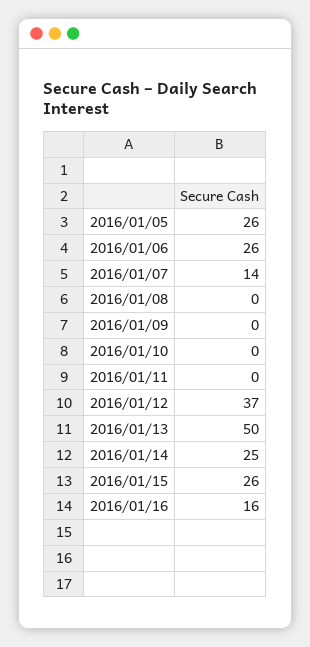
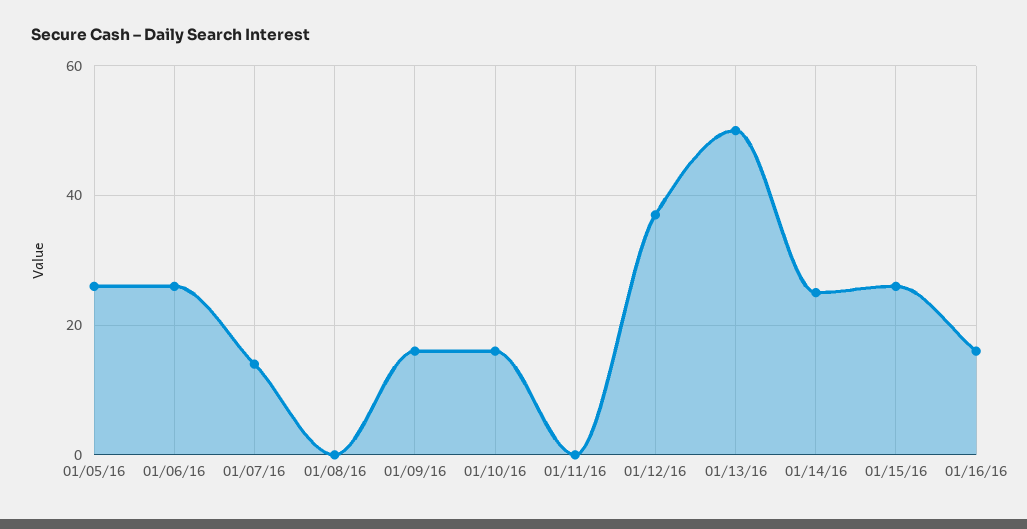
  {
    "2016/01/05": 26,
    "2016/01/06": 26,
    "2016/01/07": 14,
    "2016/01/08": 0,
-   "2016/01/09": 0,
+   "2016/01/09": 15,
-   "2016/01/10": 0,
+   "2016/01/10": 15,
    "2016/01/11": 0,
    "2016/01/12": 37,
    "2016/01/13": 50,
    "2016/01/14": 25,
    "2016/01/15": 26,
    "2016/01/16": 16
  }

